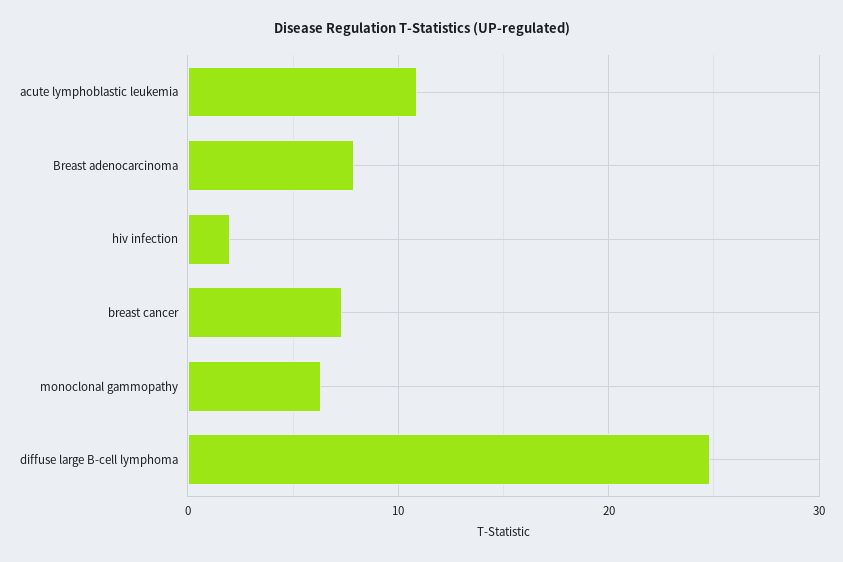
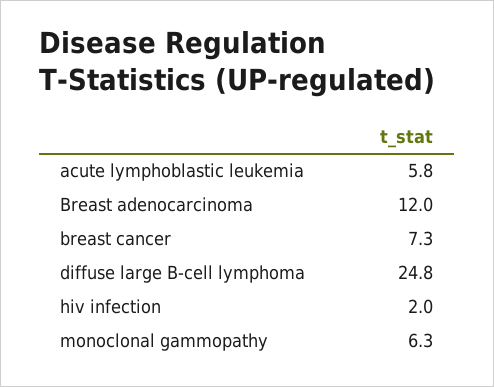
  {
-   "acute lymphoblastic leukemia": 11,
+   "acute lymphoblastic leukemia": 5.8,
-   "Breast adenocarcinoma": 8,
+   "Breast adenocarcinoma": 12,
    "hiv infection": 2,
    "breast cancer": 7.3,
    "monoclonal gammopathy": 6.3,
    "diffuse large B-cell lymphoma": 24.8
  }

